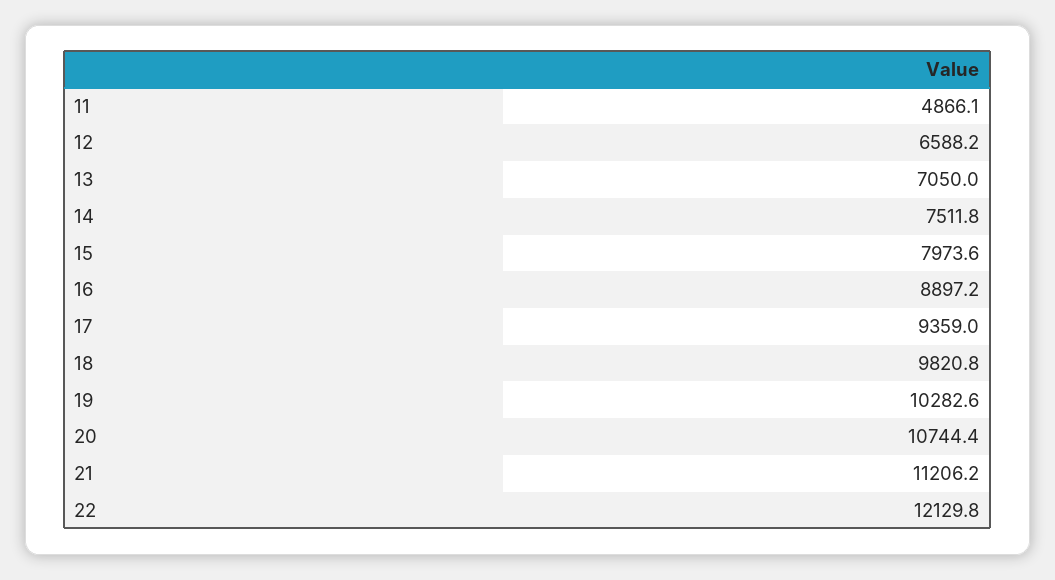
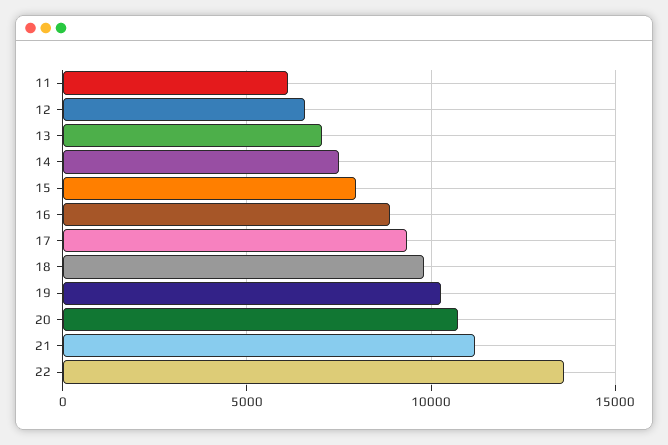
  {
-   "11": 4866.1,
+   "11": 6000,
    "12": 6588.2,
    "13": 7050,
    "14": 7511.8,
    "15": 7973.6,
    "16": 8897.2,
    "17": 9359,
    "18": 9820.8,
    "19": 10282.6,
    "20": 10744.4,
    "21": 11206.2,
-   "22": 12129.8
+   "22": 13500
  }

